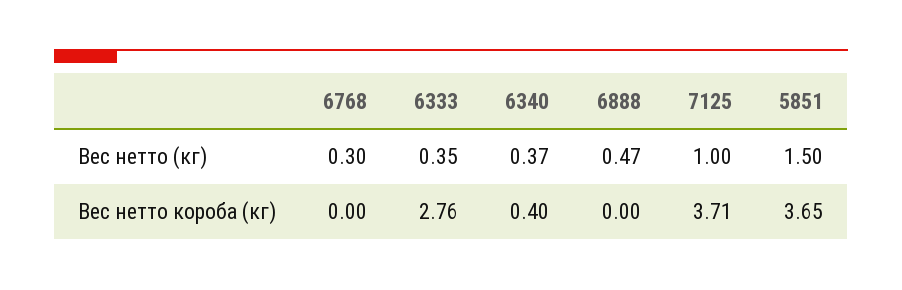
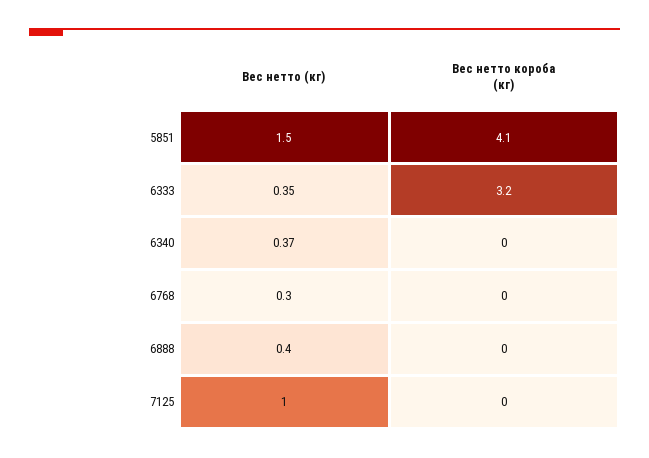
  {
    "6768": {
      "Вес нетто (кг)": 0.3,
      "Вес нетто короба (кг)": 0
    },
    "6333": {
      "Вес нетто (кг)": 0.35,
-     "Вес нетто короба (кг)": 2.76
+     "Вес нетто короба (кг)": 3.2
    },
    "6340": {
      "Вес нетто (кг)": 0.37,
-     "Вес нетто короба (кг)": 0.4
+     "Вес нетто короба (кг)": 0
    },
    "6888": {
-     "Вес нетто (кг)": 0.47,
+     "Вес нетто (кг)": 0.4,
      "Вес нетто короба (кг)": 0
    },
    "7125": {
      "Вес нетто (кг)": 1,
-     "Вес нетто короба (кг)": 3.71
+     "Вес нетто короба (кг)": 0
    },
    "5851": {
      "Вес нетто (кг)": 1.5,
-     "Вес нетто короба (кг)": 3.65
+     "Вес нетто короба (кг)": 4.1
    }
  }

